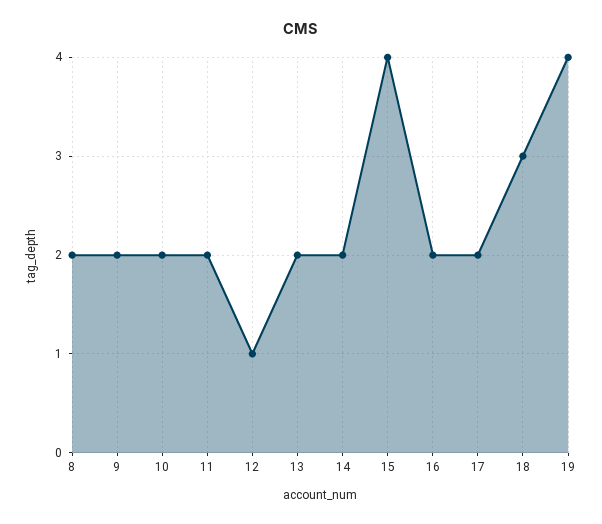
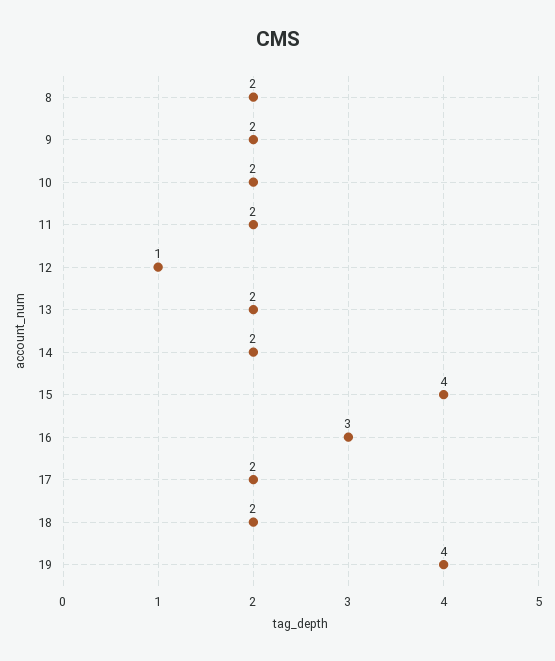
  {
    "8": 2,
    "9": 2,
    "10": 2,
    "11": 2,
    "12": 1,
    "13": 2,
    "14": 2,
    "15": 4,
-   "16": 2,
+   "16": 3,
    "17": 2,
-   "18": 3,
+   "18": 2,
    "19": 4
  }

